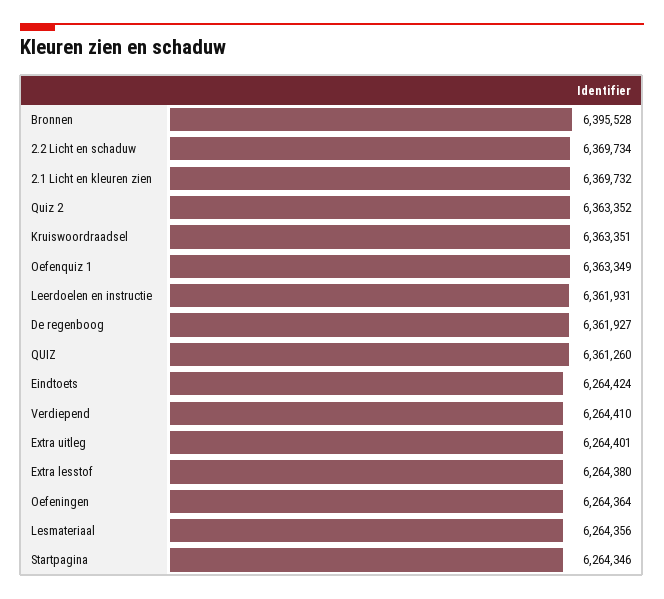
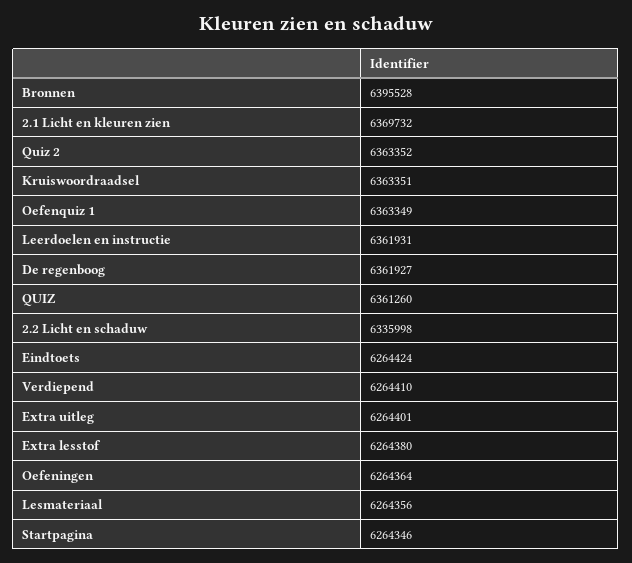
  {
    "Bronnen": 6395528,
-   "2.2 Licht en schaduw": 6369734,
+   "2.2 Licht en schaduw": 6335998,
    "2.1 Licht en kleuren zien": 6369732,
    "Quiz 2": 6363352,
    "Kruiswoordraadsel": 6363351,
    "Oefenquiz 1": 6363349,
    "Leerdoelen en instructie": 6361931,
    "De regenboog": 6361927,
    "QUIZ": 6361260,
    "Eindtoets": 6264424,
    "Verdiepend": 6264410,
    "Extra uitleg": 6264401,
    "Extra lesstof": 6264380,
    "Oefeningen": 6264364,
    "Lesmateriaal": 6264356,
    "Startpagina": 6264346
  }

